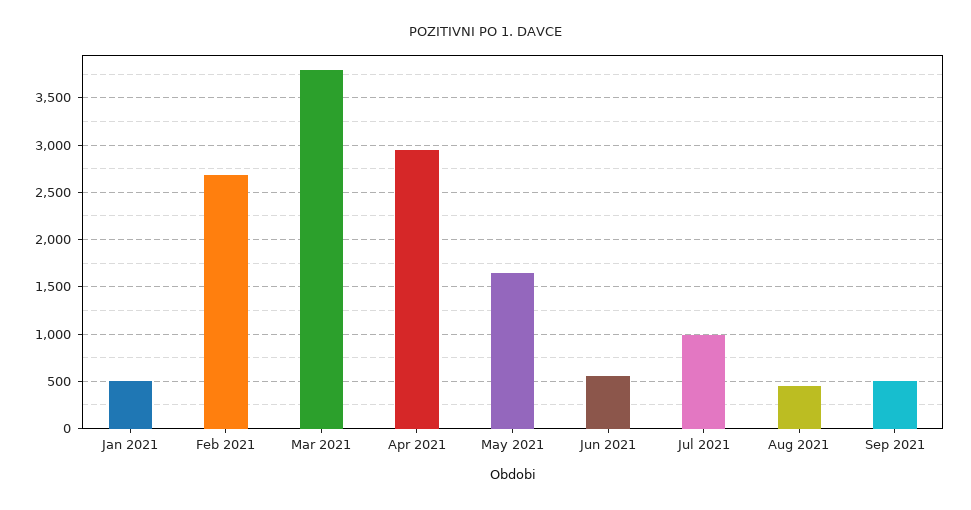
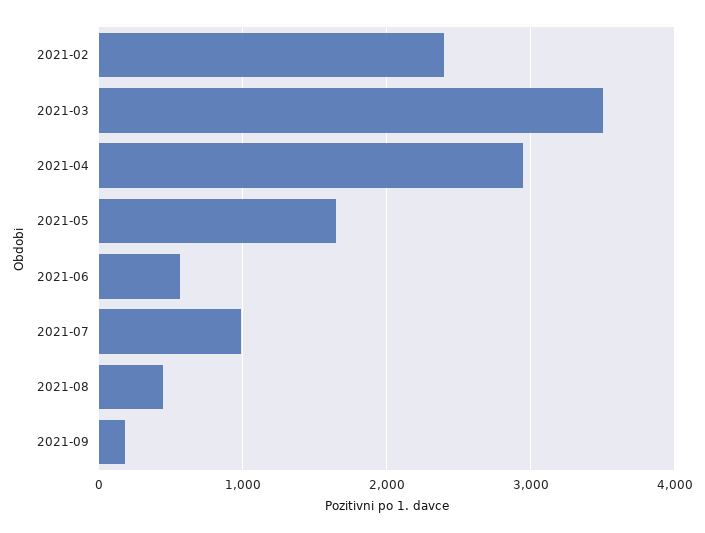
  {
-   "Jan 2021": 500,
-   "Feb 2021": 2700,
+   "Feb 2021": 2400,
-   "Mar 2021": 3800,
+   "Mar 2021": 3500,
    "Apr 2021": 2900,
    "May 2021": 1600,
    "Jun 2021": 600,
    "Jul 2021": 1000,
    "Aug 2021": 400,
-   "Sep 2021": 500
+   "Sep 2021": 200
  }

